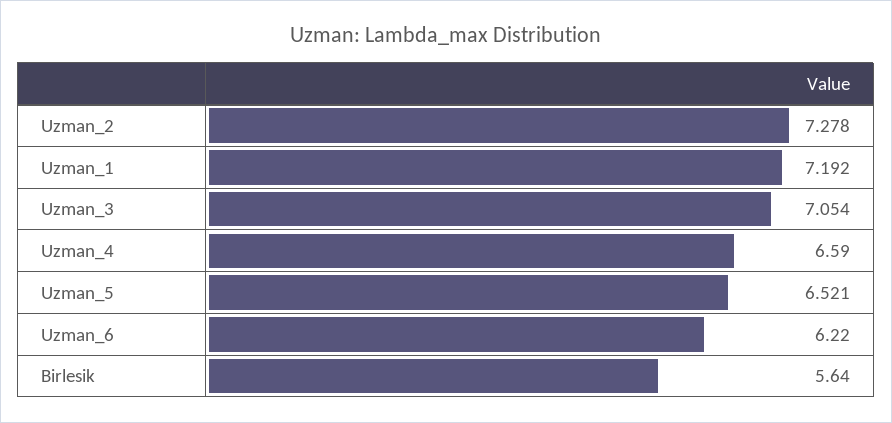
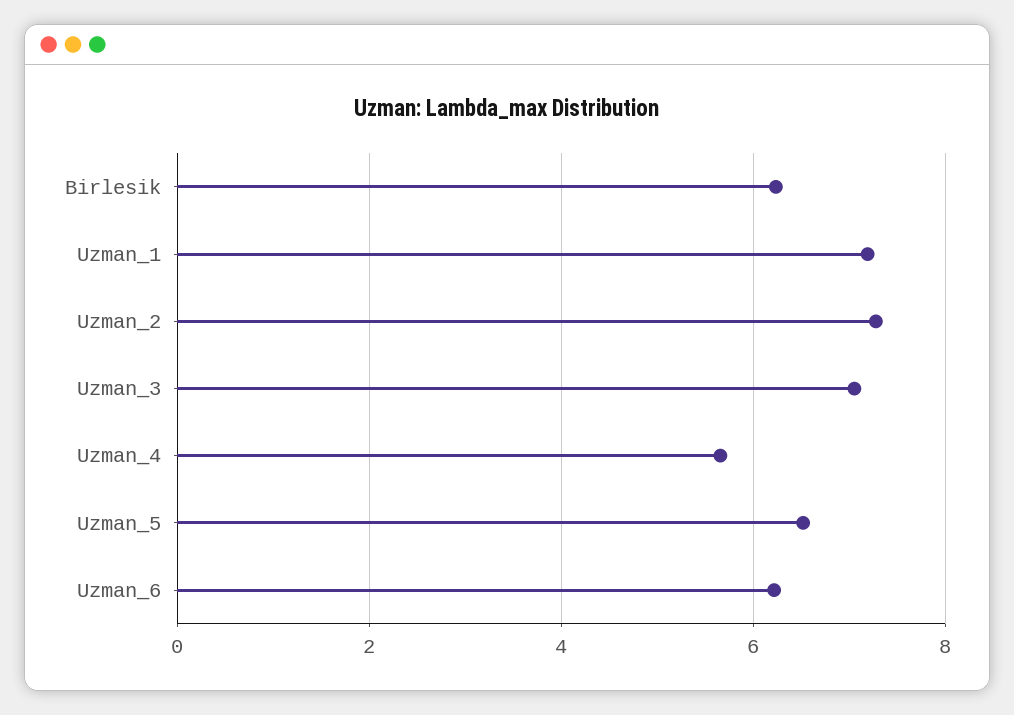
  {
    "Uzman_2": 7.278,
    "Uzman_1": 7.192,
    "Uzman_3": 7.054,
-   "Uzman_4": 6.59,
+   "Uzman_4": 5.6,
    "Uzman_5": 6.521,
    "Uzman_6": 6.22,
-   "Birlesik": 5.64
+   "Birlesik": 6.2
  }

